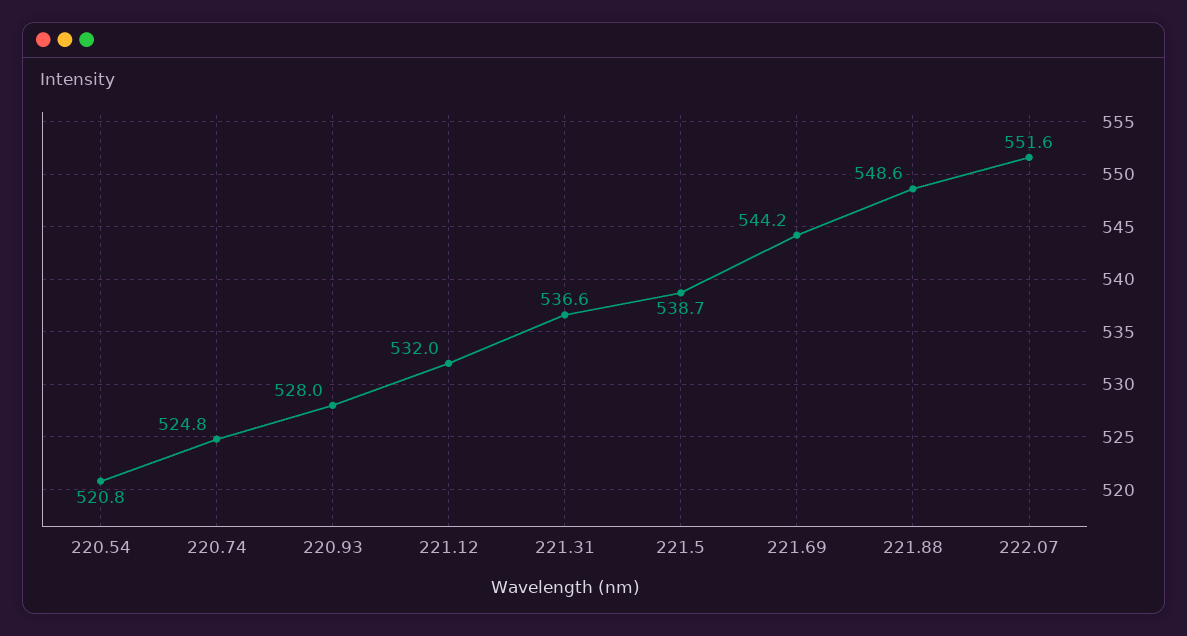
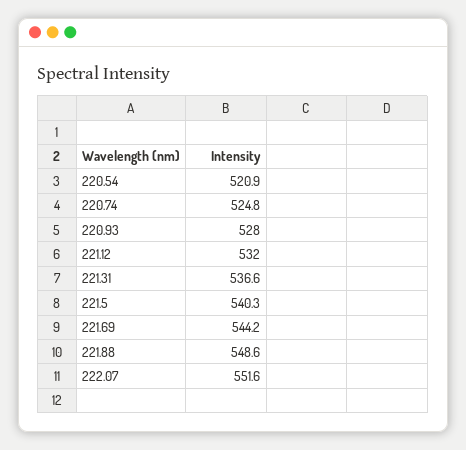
  {
-   "220.54": 520.8,
+   "220.54": 520.9,
    "220.74": 524.8,
    "220.93": 528,
    "221.12": 532,
    "221.31": 536.6,
-   "221.5": 538.7,
+   "221.5": 540.3,
    "221.69": 544.2,
    "221.88": 548.6,
    "222.07": 551.6
  }

